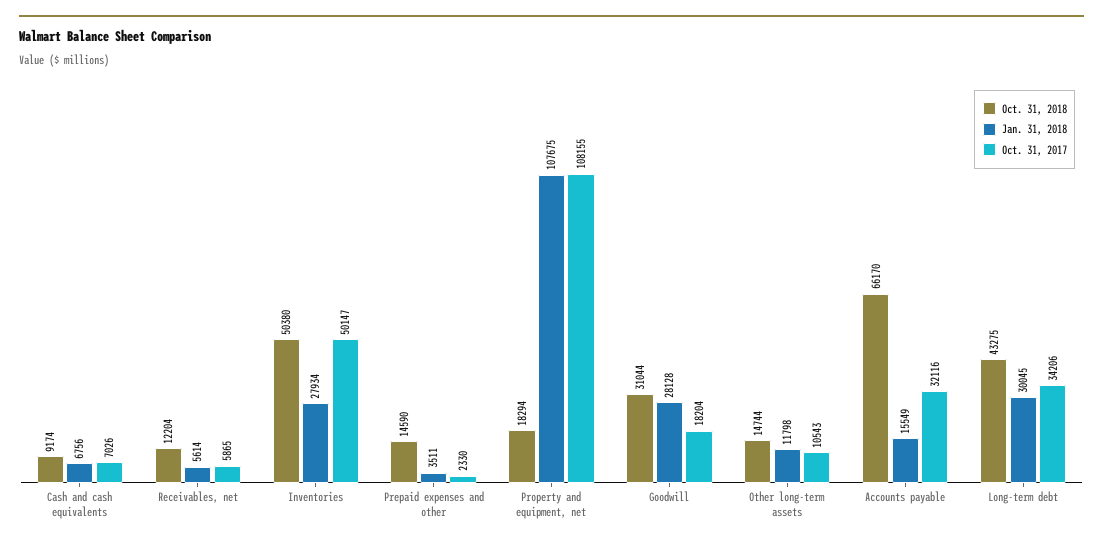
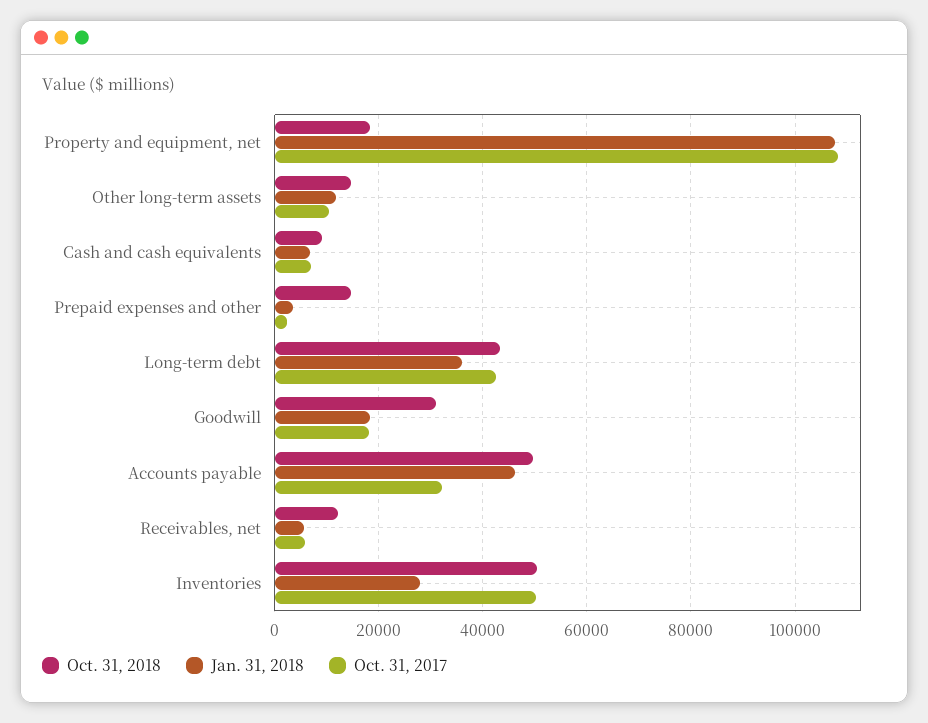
  {
    "Oct. 31, 2018": {
      "Cash and cash equivalents": 9174,
      "Receivables, net": 12204,
      "Inventories": 50380,
      "Prepaid expenses and other": 14590,
      "Property and equipment, net": 18294,
      "Goodwill": 31044,
      "Other long-term assets": 14744,
-     "Accounts payable": 66170,
+     "Accounts payable": 50000,
      "Long-term debt": 43275
    },
    "Jan. 31, 2018": {
      "Cash and cash equivalents": 6756,
      "Receivables, net": 5614,
      "Inventories": 27934,
      "Prepaid expenses and other": 3511,
      "Property and equipment, net": 107675,
-     "Goodwill": 28128,
+     "Goodwill": 18000,
      "Other long-term assets": 11798,
-     "Accounts payable": 15549,
+     "Accounts payable": 46000,
-     "Long-term debt": 30045
+     "Long-term debt": 36000
    },
    "Oct. 31, 2017": {
      "Cash and cash equivalents": 7026,
      "Receivables, net": 5865,
      "Inventories": 50147,
      "Prepaid expenses and other": 2330,
      "Property and equipment, net": 108155,
      "Goodwill": 18204,
      "Other long-term assets": 10543,
      "Accounts payable": 32116,
-     "Long-term debt": 34206
+     "Long-term debt": 42000
    }
  }

